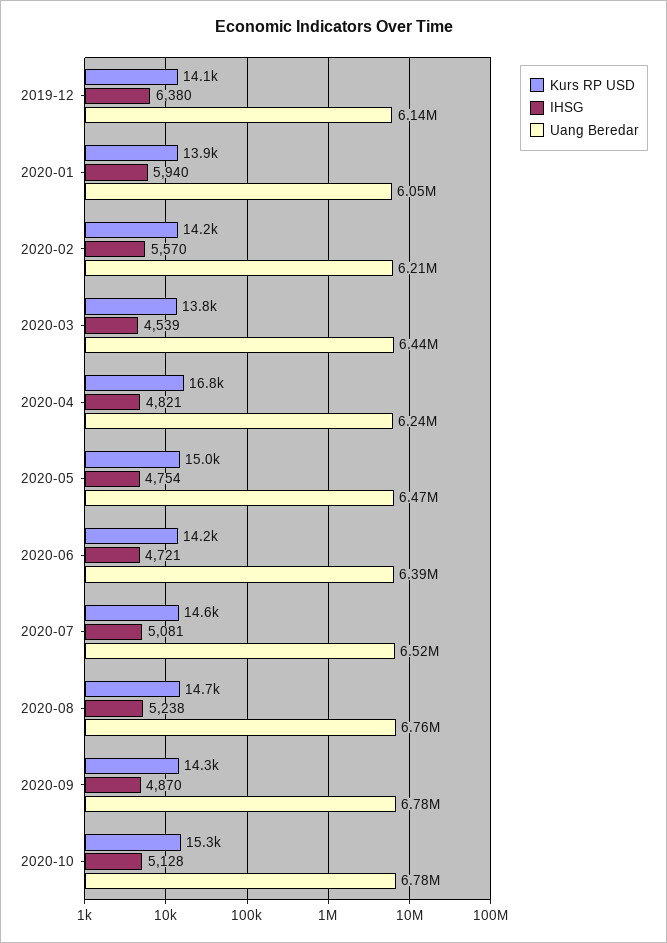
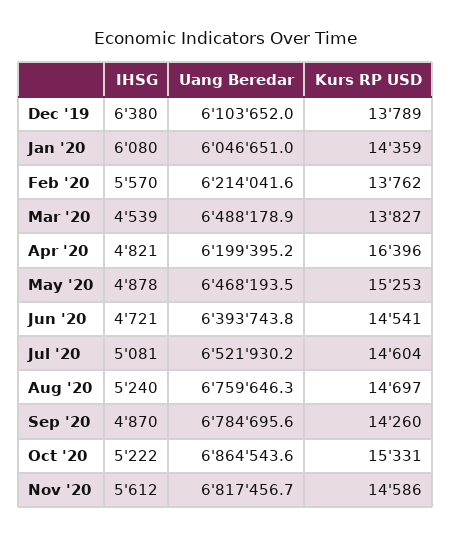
  {
    "Kurs RP USD": {
-     "2019-12": 14100,
+     "2019-12": 13789,
-     "2020-01": 13900,
+     "2020-01": 14359,
-     "2020-02": 14200,
+     "2020-02": 13762,
      "2020-03": 13827,
-     "2020-04": 16800,
+     "2020-04": 16396,
-     "2020-05": 15000,
+     "2020-05": 15253,
-     "2020-06": 14200,
+     "2020-06": 14541,
      "2020-07": 14604,
      "2020-08": 14697,
      "2020-09": 14260,
-     "2020-10": 15331
+     "2020-10": 15331,
+     "Nov '20": 14586
    },
    "IHSG": {
      "2019-12": 6380,
-     "2020-01": 5940,
+     "2020-01": 6080,
      "2020-02": 5570,
      "2020-03": 4539,
      "2020-04": 4821,
-     "2020-05": 4754,
+     "2020-05": 4878,
      "2020-06": 4721,
      "2020-07": 5081,
-     "2020-08": 5238,
+     "2020-08": 5240,
      "2020-09": 4870,
-     "2020-10": 5128
+     "2020-10": 5222,
+     "Nov '20": 5612
    },
    "Uang Beredar": {
-     "2019-12": 6140000,
+     "2019-12": 6103652,
      "2020-01": 6046651,
      "2020-02": 6214041.6,
-     "2020-03": 6440000,
+     "2020-03": 6488178.9,
-     "2020-04": 6240000,
+     "2020-04": 6199395.2,
      "2020-05": 6468193.5,
      "2020-06": 6393743.8,
      "2020-07": 6521930.2,
      "2020-08": 6759646.3,
      "2020-09": 6784695.6,
-     "2020-10": 6780000
+     "2020-10": 6864543.6,
+     "Nov '20": 6817456.7
    }
  }

